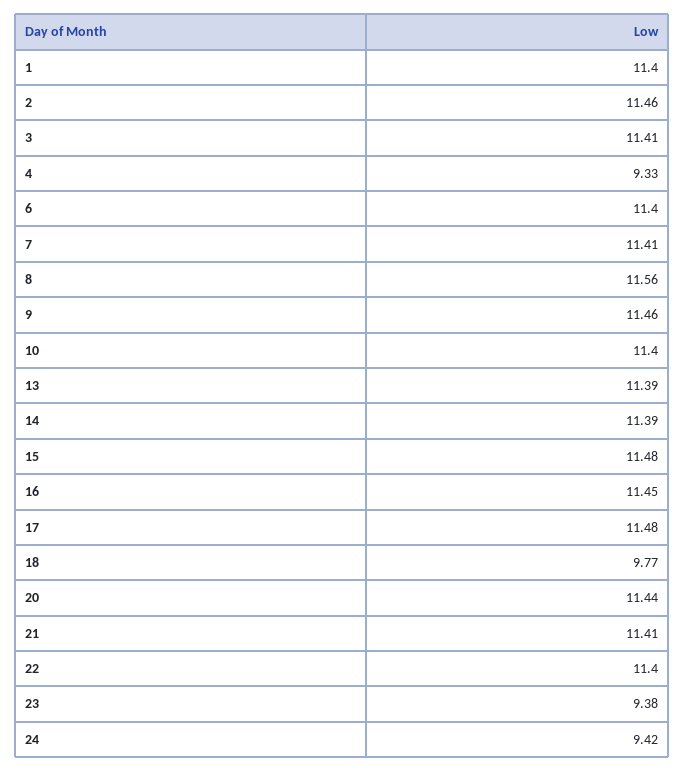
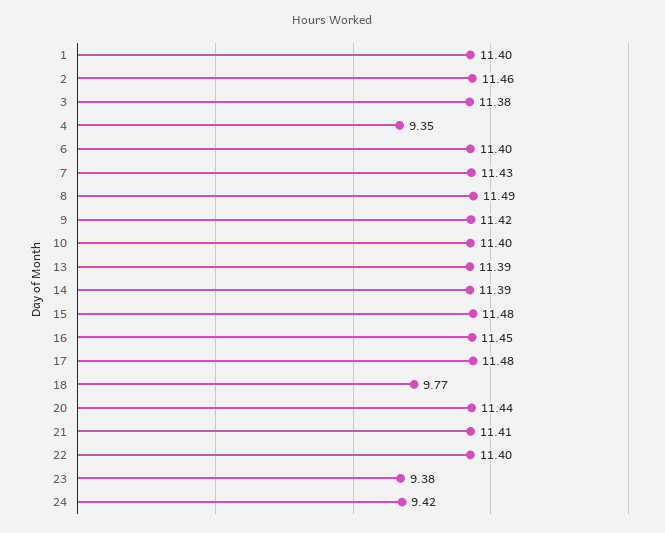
  {
    "1": 11.4,
    "2": 11.46,
-   "3": 11.41,
+   "3": 11.38,
-   "4": 9.33,
+   "4": 9.35,
    "6": 11.4,
-   "7": 11.41,
+   "7": 11.43,
-   "8": 11.56,
+   "8": 11.49,
-   "9": 11.46,
+   "9": 11.42,
    "10": 11.4,
    "13": 11.39,
    "14": 11.39,
    "15": 11.48,
    "16": 11.45,
    "17": 11.48,
    "18": 9.77,
    "20": 11.44,
    "21": 11.41,
    "22": 11.4,
    "23": 9.38,
    "24": 9.42
  }

